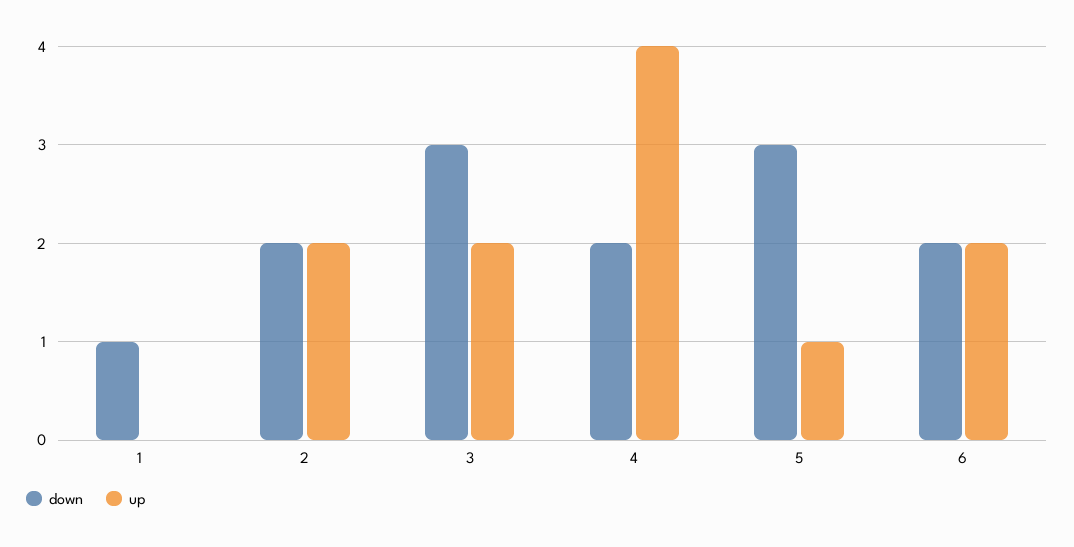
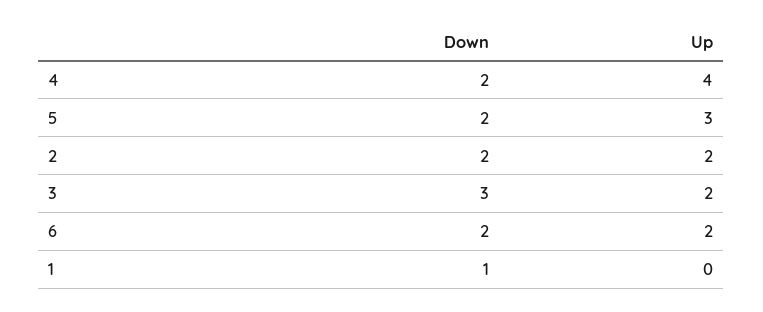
  {
    "down": {
      "1": 1,
      "2": 2,
      "3": 3,
      "4": 2,
-     "5": 3,
+     "5": 2,
      "6": 2
    },
    "up": {
      "1": 0,
      "2": 2,
      "3": 2,
      "4": 4,
-     "5": 1,
+     "5": 3,
      "6": 2
    }
  }

